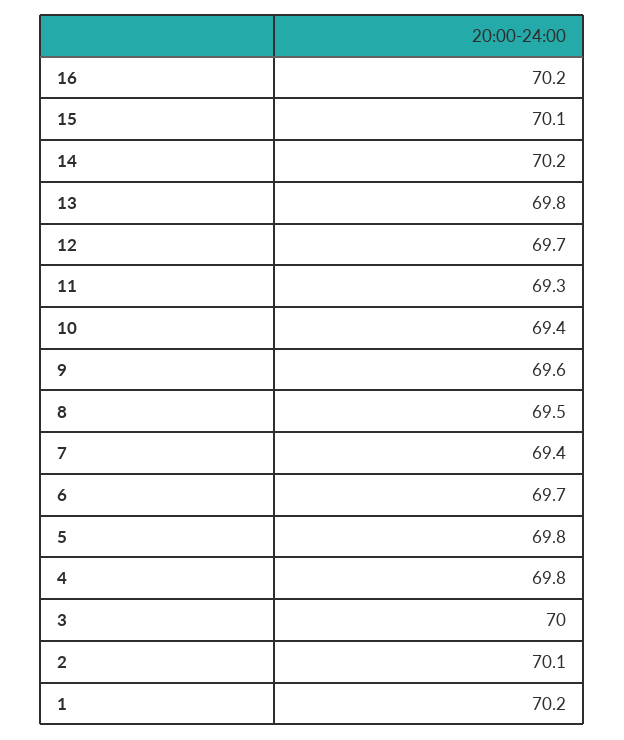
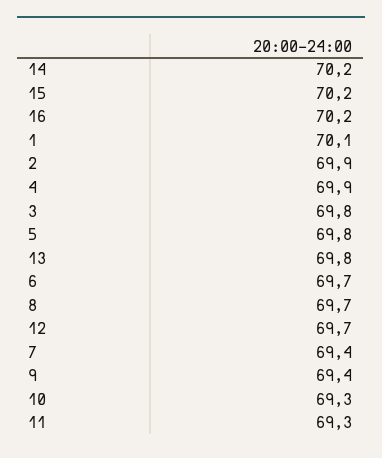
  {
    "16": 70.2,
-   "15": 70.1,
+   "15": 70.2,
    "14": 70.2,
    "13": 69.8,
    "12": 69.7,
    "11": 69.3,
-   "10": 69.4,
+   "10": 69.3,
-   "9": 69.6,
+   "9": 69.4,
-   "8": 69.5,
+   "8": 69.7,
    "7": 69.4,
    "6": 69.7,
    "5": 69.8,
-   "4": 69.8,
+   "4": 69.9,
-   "3": 70,
+   "3": 69.8,
-   "2": 70.1,
+   "2": 69.9,
-   "1": 70.2
+   "1": 70.1
  }

